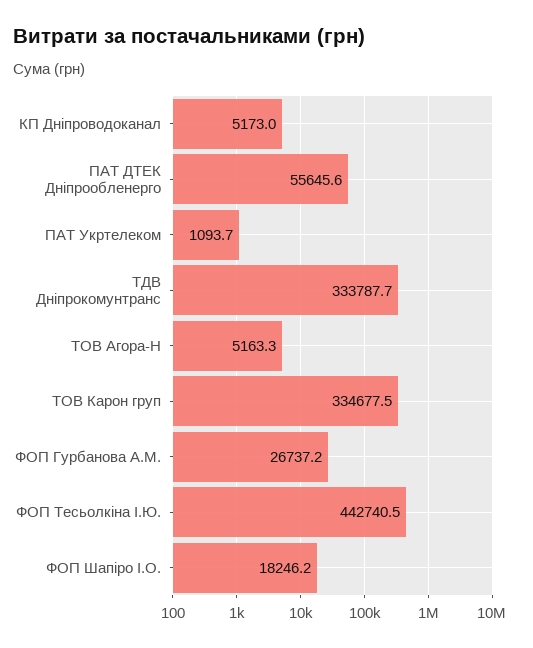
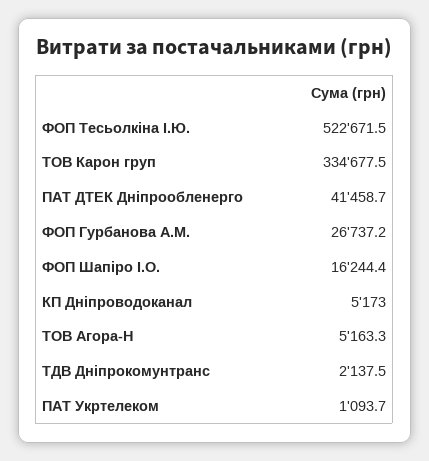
  {
    "КП Дніпроводоканал": 5173,
-   "ПАТ ДТЕК Дніпрообленерго": 55645.6,
+   "ПАТ ДТЕК Дніпрообленерго": 41458.7,
    "ПАТ Укртелеком": 1093.7,
-   "ТДВ Дніпрокомунтранс": 333787.7,
+   "ТДВ Дніпрокомунтранс": 2137.5,
    "ТОВ Агора-Н": 5163.3,
    "ТОВ Карон груп": 334677.5,
    "ФОП Гурбанова А.М.": 26737.2,
-   "ФОП Тесьолкіна І.Ю.": 442740.5,
+   "ФОП Тесьолкіна І.Ю.": 522671.5,
-   "ФОП Шапіро І.О.": 18246.2
+   "ФОП Шапіро І.О.": 16244.4
  }

